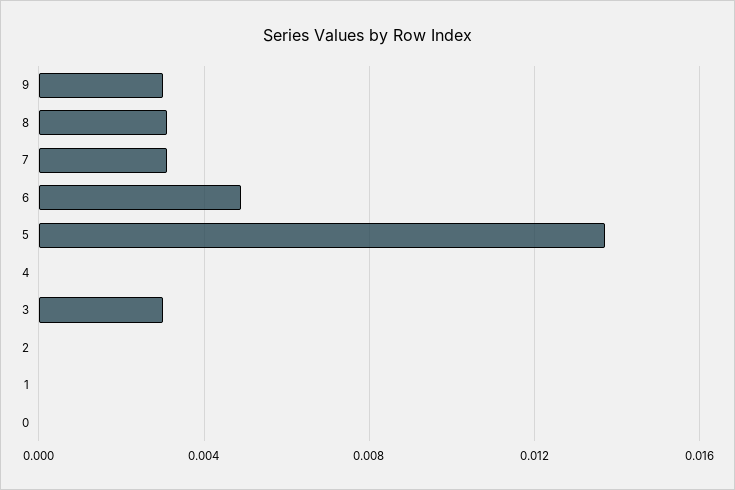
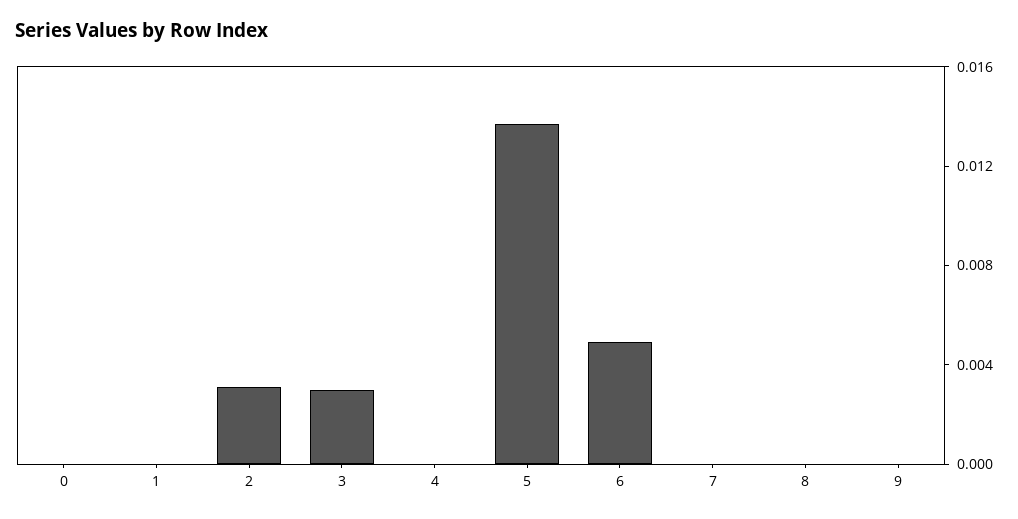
  {
-   "9": 0.003,
+   "9": 0,
-   "8": 0.003,
+   "8": 0,
-   "7": 0.003,
+   "7": 0,
    "6": 0.005,
    "5": 0.0135,
    "4": 0,
    "3": 0.003,
-   "2": 0,
+   "2": 0.003,
    "1": 0,
    "0": 0
  }

